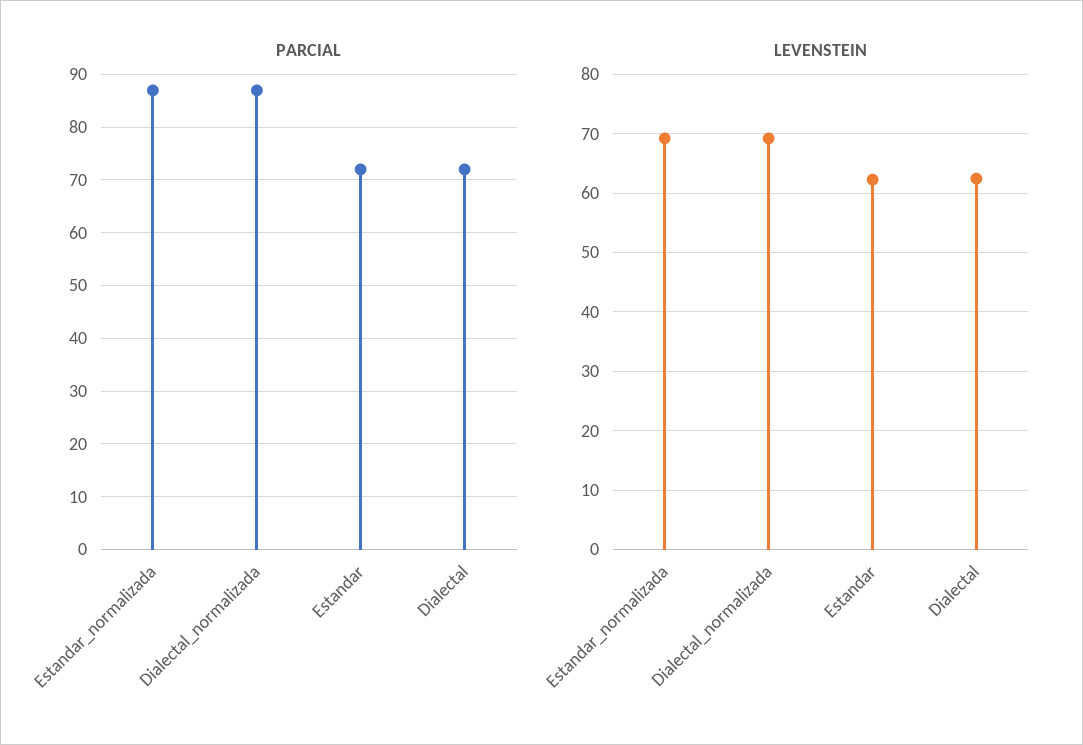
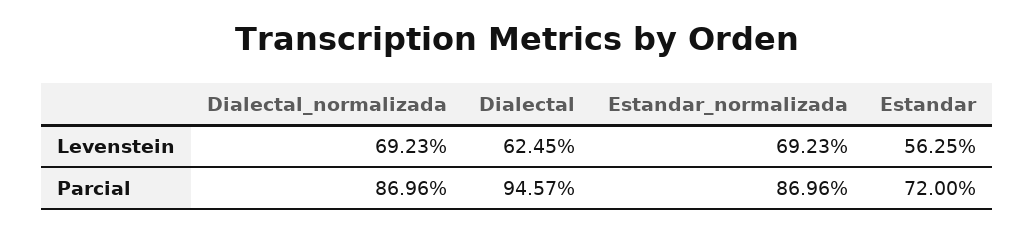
  {
    "PARCIAL": {
      "Estandar_normalizada": 86.96,
      "Dialectal_normalizada": 86.96,
      "Estandar": 72,
-     "Dialectal": 72
+     "Dialectal": 94.57
    },
    "LEVENSTEIN": {
      "Estandar_normalizada": 69.23,
      "Dialectal_normalizada": 69.23,
-     "Estandar": 62,
+     "Estandar": 56.25,
      "Dialectal": 62.45
    }
  }

